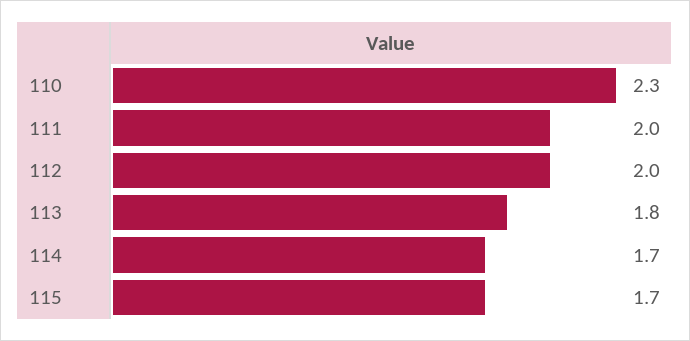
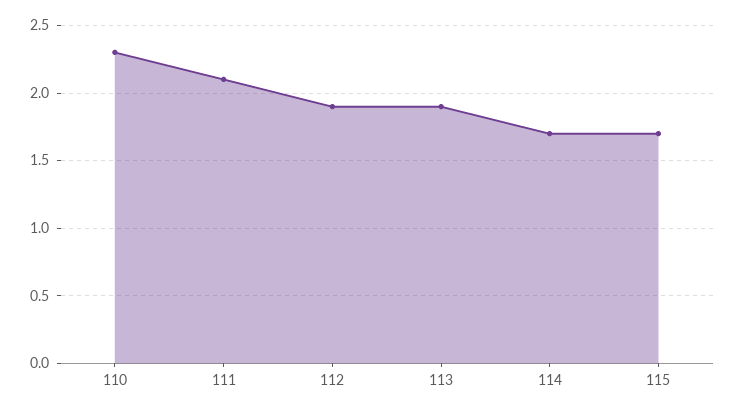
  {
    "110": 2.3,
-   "111": 2,
+   "111": 2.1,
-   "112": 2,
+   "112": 1.9,
-   "113": 1.8,
+   "113": 1.9,
    "114": 1.7,
    "115": 1.7
  }

